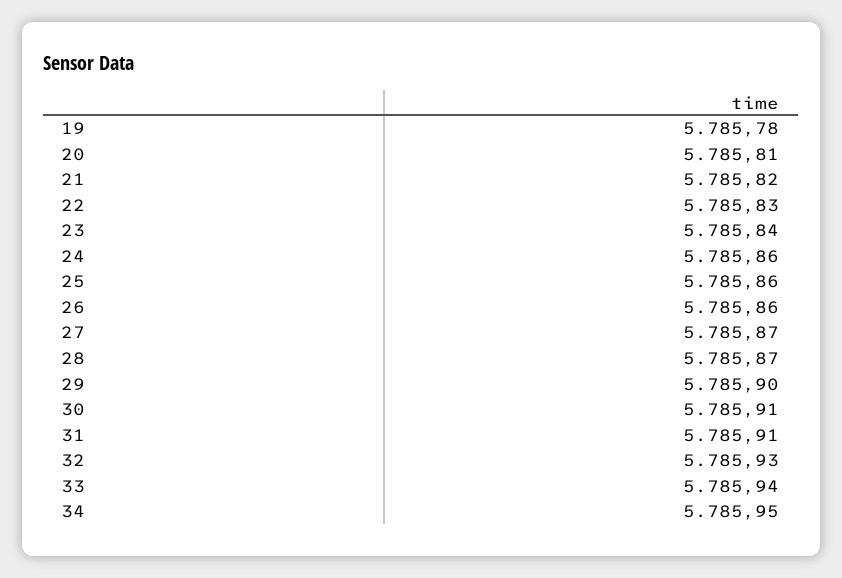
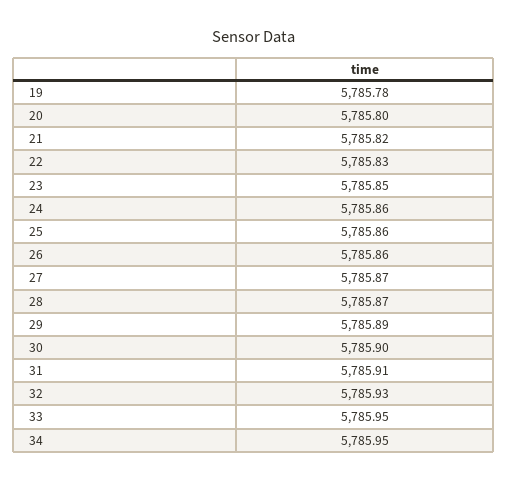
  {
    "19": 5785.78,
-   "20": 5785.81,
+   "20": 5785.8,
    "21": 5785.82,
    "22": 5785.83,
-   "23": 5785.84,
+   "23": 5785.85,
    "24": 5785.86,
    "25": 5785.86,
    "26": 5785.86,
    "27": 5785.87,
    "28": 5785.87,
-   "29": 5785.9,
+   "29": 5785.89,
-   "30": 5785.91,
+   "30": 5785.9,
    "31": 5785.91,
    "32": 5785.93,
-   "33": 5785.94,
+   "33": 5785.95,
    "34": 5785.95
  }

